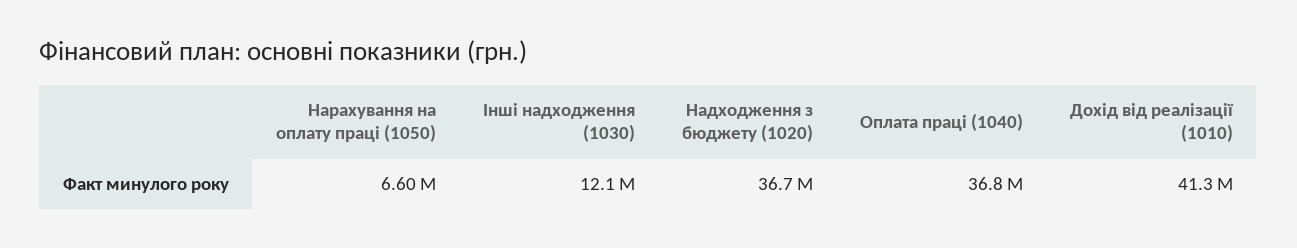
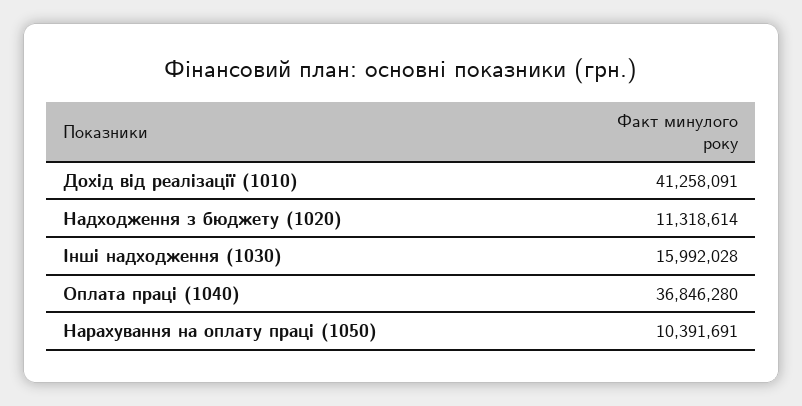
  {
-   "Нарахування на оплату праці (1050)": 6600000,
+   "Нарахування на оплату праці (1050)": 10391691,
-   "Інші надходження (1030)": 12100000,
+   "Інші надходження (1030)": 15992028,
-   "Надходження з бюджету (1020)": 36700000,
+   "Надходження з бюджету (1020)": 11318614,
    "Оплата праці (1040)": 36846280,
    "Дохід від реалізації (1010)": 41258091
  }

